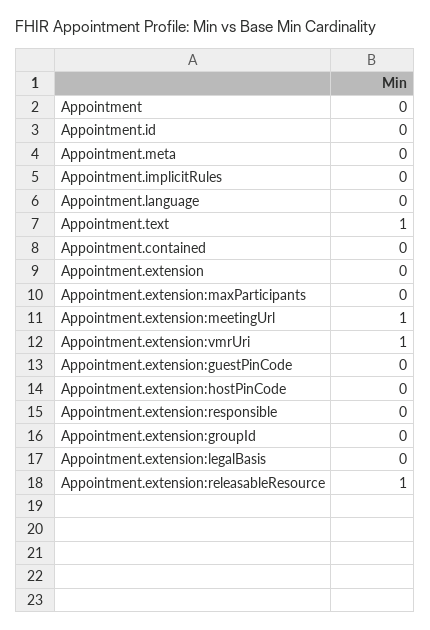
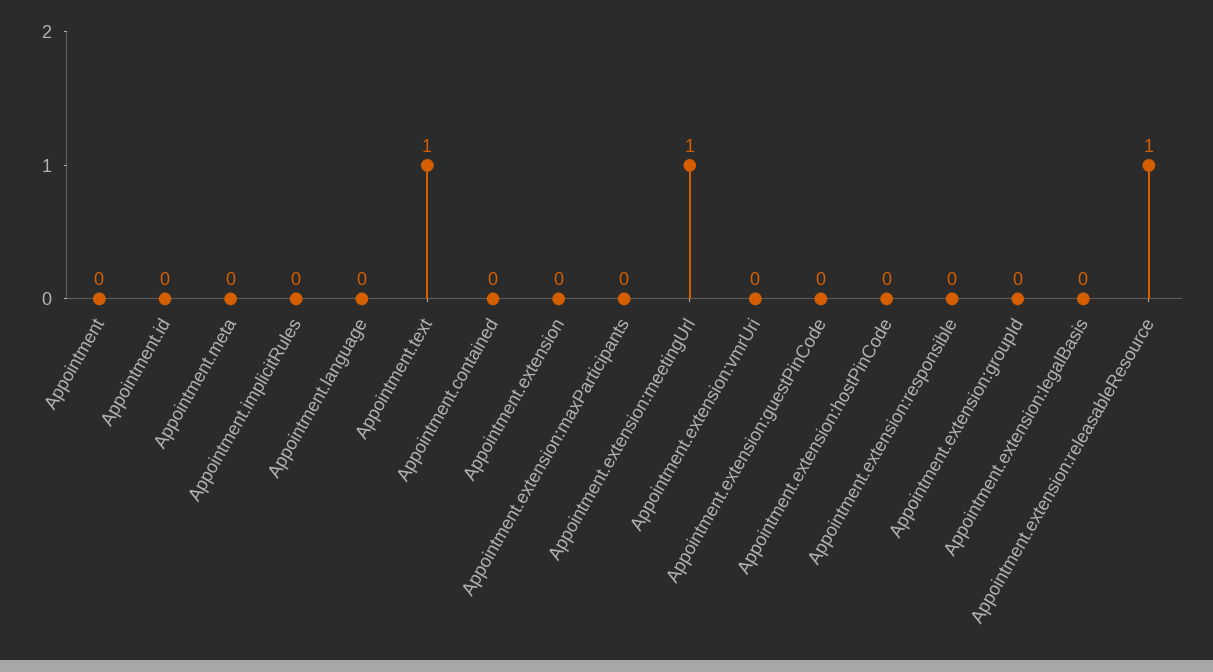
  {
    "Appointment": 0,
    "Appointment.id": 0,
    "Appointment.meta": 0,
    "Appointment.implicitRules": 0,
    "Appointment.language": 0,
    "Appointment.text": 1,
    "Appointment.contained": 0,
    "Appointment.extension": 0,
    "Appointment.extension:maxParticipants": 0,
    "Appointment.extension:meetingUrl": 1,
-   "Appointment.extension:vmrUri": 1,
+   "Appointment.extension:vmrUri": 0,
    "Appointment.extension:guestPinCode": 0,
    "Appointment.extension:hostPinCode": 0,
    "Appointment.extension:responsible": 0,
    "Appointment.extension:groupId": 0,
    "Appointment.extension:legalBasis": 0,
    "Appointment.extension:releasableResource": 1
  }

